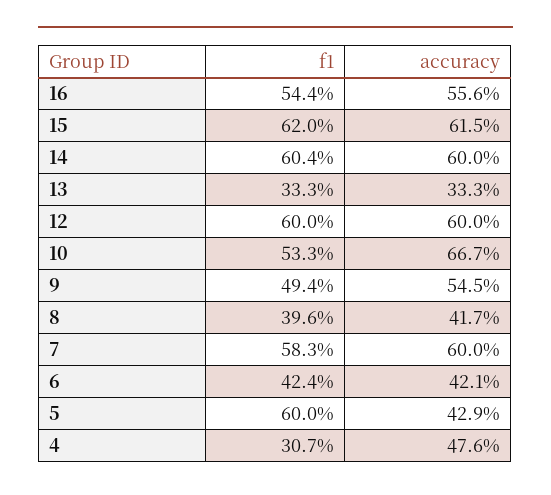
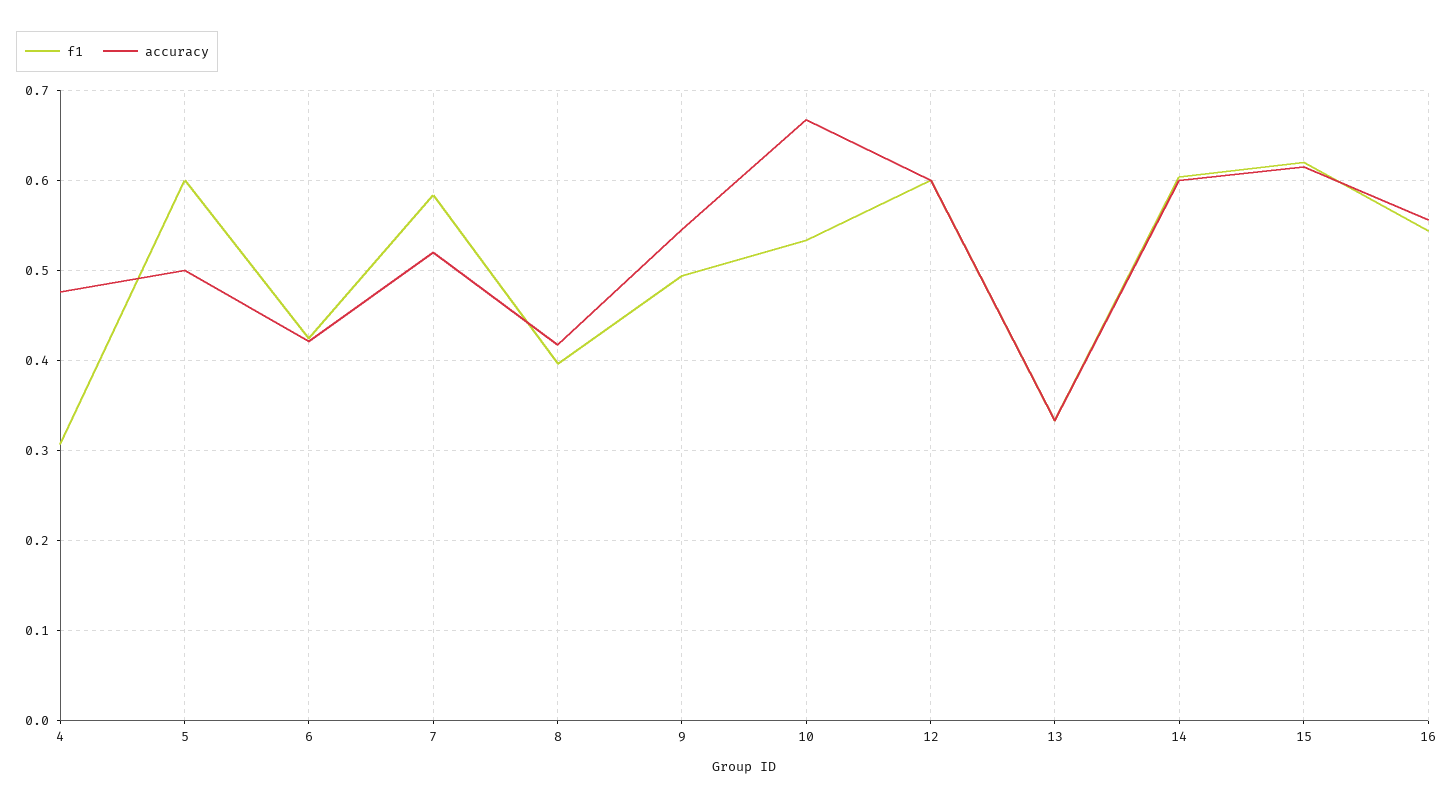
  {
    "f1": {
      "16": 0.544,
      "15": 0.62,
      "14": 0.604,
      "13": 0.333,
      "12": 0.6,
      "10": 0.533,
      "9": 0.494,
      "8": 0.396,
      "7": 0.583,
      "6": 0.424,
      "5": 0.6,
      "4": 0.307
    },
    "accuracy": {
      "16": 0.556,
      "15": 0.615,
      "14": 0.6,
      "13": 0.333,
      "12": 0.6,
      "10": 0.667,
      "9": 0.545,
      "8": 0.417,
-     "7": 0.6,
+     "7": 0.52,
      "6": 0.421,
-     "5": 0.429,
+     "5": 0.5,
      "4": 0.476
    }
  }

